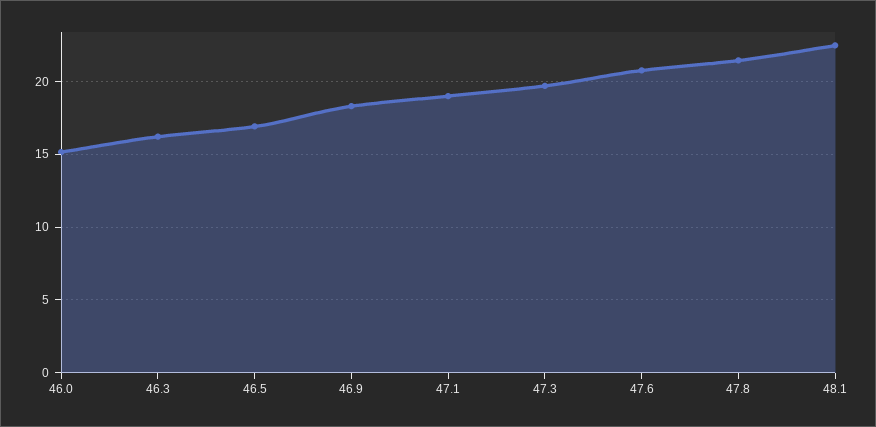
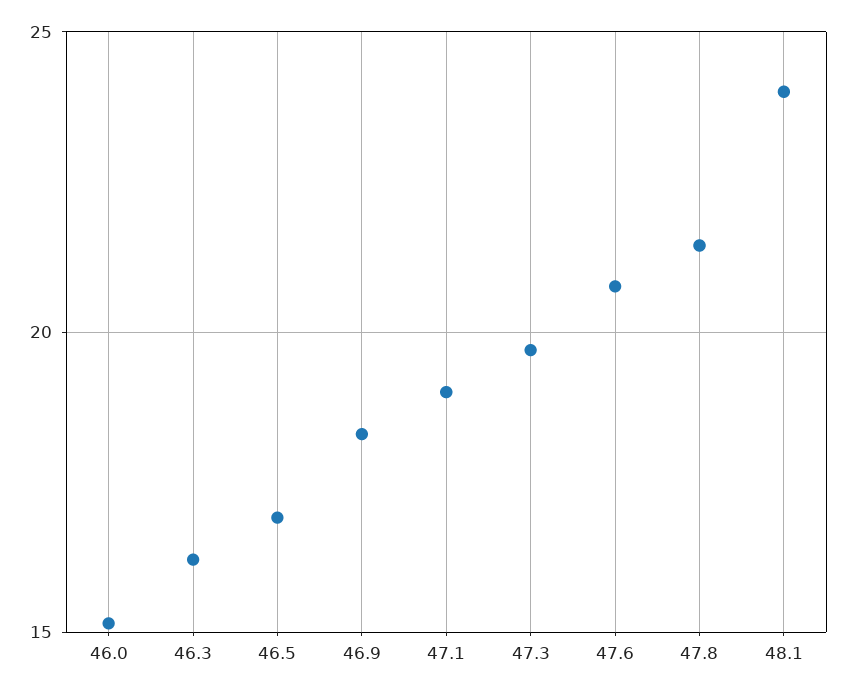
  {
    "46.0": 15,
    "46.3": 16,
    "46.5": 17,
    "46.9": 18.5,
    "47.1": 19,
    "47.3": 19.5,
    "47.6": 21,
    "47.8": 21.5,
-   "48.1": 22.5
+   "48.1": 24
  }

